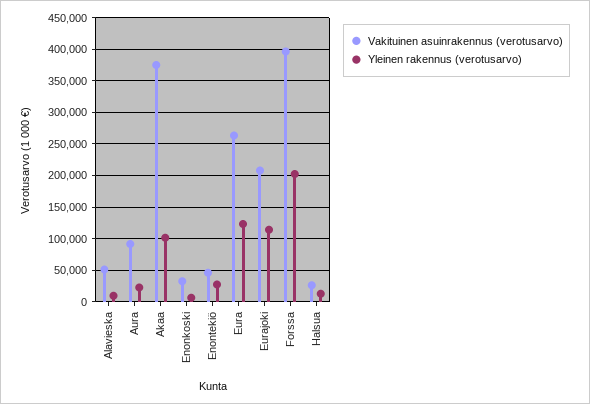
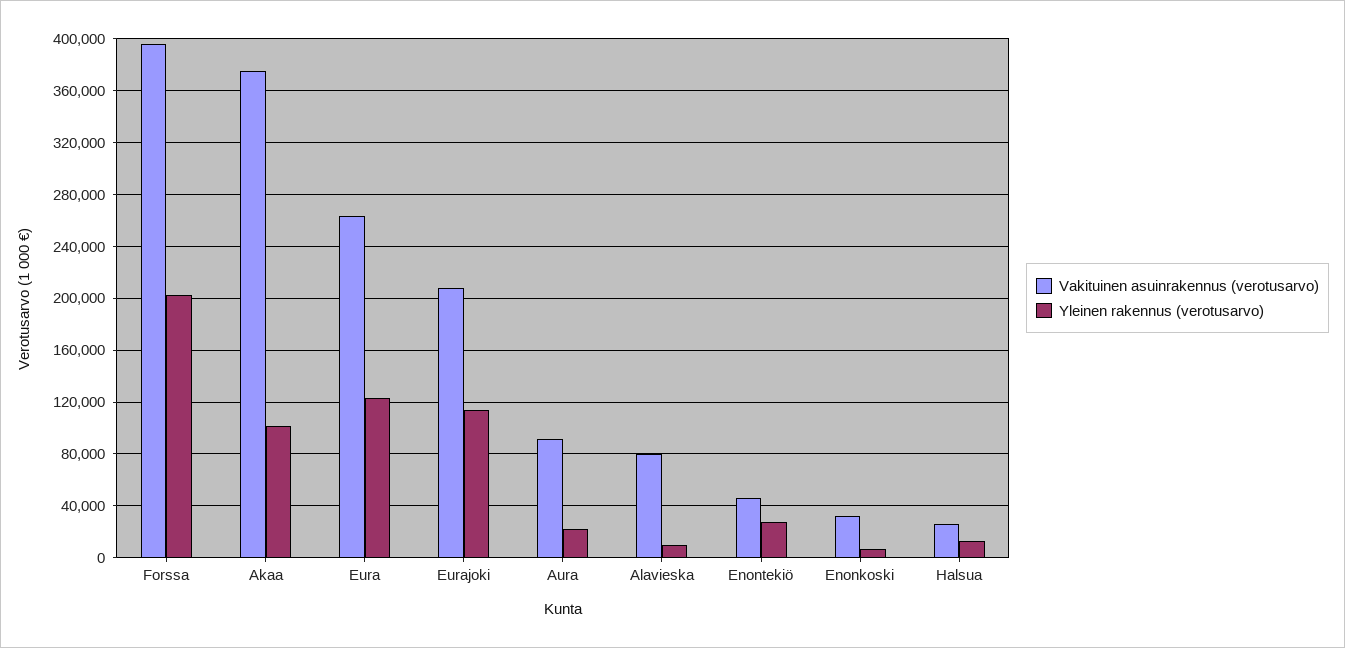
  {
    "Vakituinen asuinrakennus (verotusarvo)": {
-     "Alavieska": 50000,
+     "Alavieska": 80000,
      "Aura": 90000,
      "Akaa": 375000,
      "Enonkoski": 35000,
      "Enontekiö": 45000,
      "Eura": 265000,
      "Eurajoki": 210000,
      "Forssa": 395000,
      "Halsua": 25000
    },
    "Yleinen rakennus (verotusarvo)": {
      "Alavieska": 10000,
      "Aura": 25000,
      "Akaa": 100000,
      "Enonkoski": 5000,
      "Enontekiö": 25000,
      "Eura": 125000,
      "Eurajoki": 115000,
      "Forssa": 205000,
      "Halsua": 15000
    }
  }

